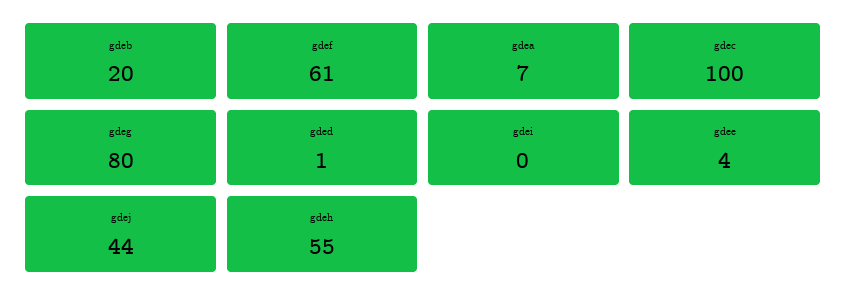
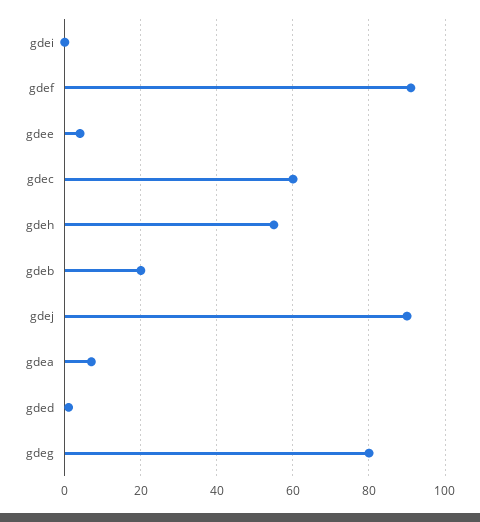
  {
    "gdeb": 20,
-   "gdef": 61,
+   "gdef": 90,
    "gdea": 7,
-   "gdec": 100,
+   "gdec": 60,
    "gdeg": 80,
    "gded": 1,
    "gdei": 0,
    "gdee": 4,
-   "gdej": 44,
+   "gdej": 90,
    "gdeh": 55
  }

